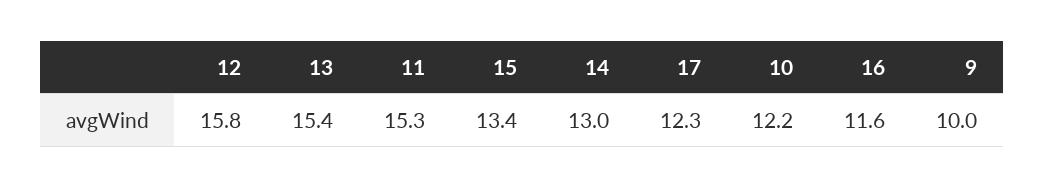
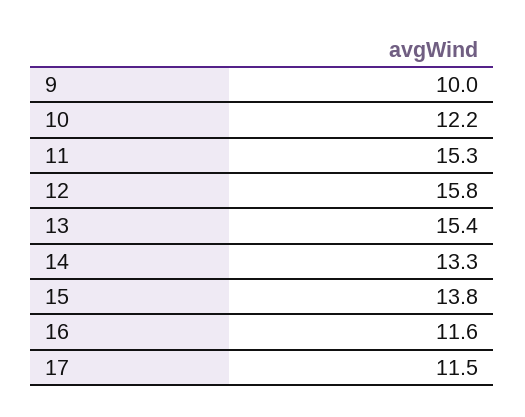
  {
    "12": 15.8,
    "13": 15.4,
    "11": 15.3,
-   "15": 13.4,
+   "15": 13.8,
-   "14": 13,
+   "14": 13.3,
-   "17": 12.3,
+   "17": 11.5,
    "10": 12.2,
    "16": 11.6,
    "9": 10
  }

